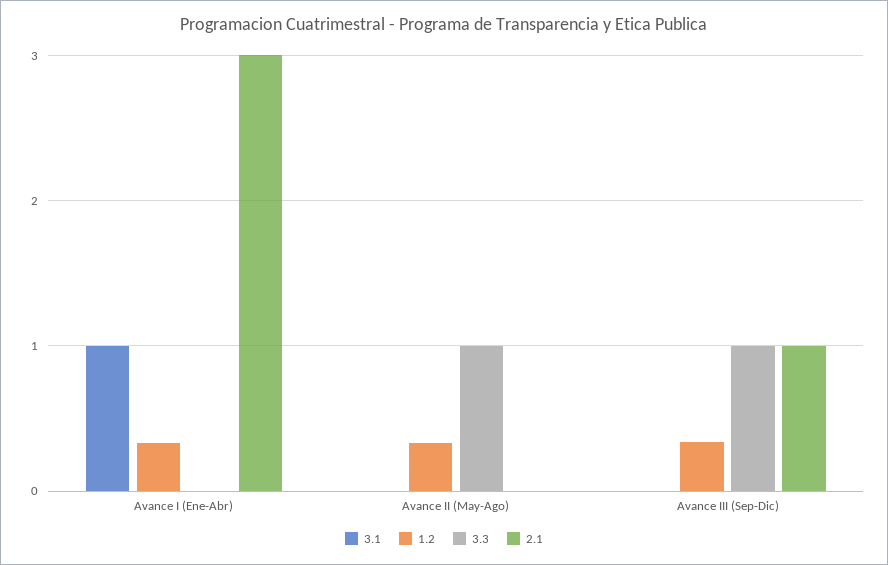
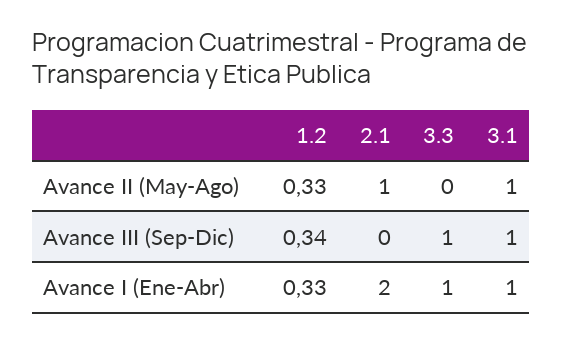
  {
    "3.1": {
      "Avance I (Ene-Abr)": 1,
-     "Avance II (May-Ago)": 0,
+     "Avance II (May-Ago)": 1,
-     "Avance III (Sep-Dic)": 0
+     "Avance III (Sep-Dic)": 1
    },
    "1.2": {
      "Avance I (Ene-Abr)": 0.33,
      "Avance II (May-Ago)": 0.33,
      "Avance III (Sep-Dic)": 0.34
    },
    "3.3": {
-     "Avance I (Ene-Abr)": 0,
+     "Avance I (Ene-Abr)": 1,
-     "Avance II (May-Ago)": 1,
+     "Avance II (May-Ago)": 0,
      "Avance III (Sep-Dic)": 1
    },
    "2.1": {
-     "Avance I (Ene-Abr)": 3,
+     "Avance I (Ene-Abr)": 2,
-     "Avance II (May-Ago)": 0,
+     "Avance II (May-Ago)": 1,
-     "Avance III (Sep-Dic)": 1
+     "Avance III (Sep-Dic)": 0
    }
  }

